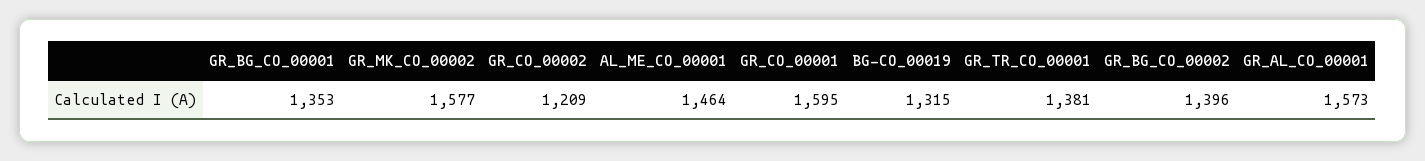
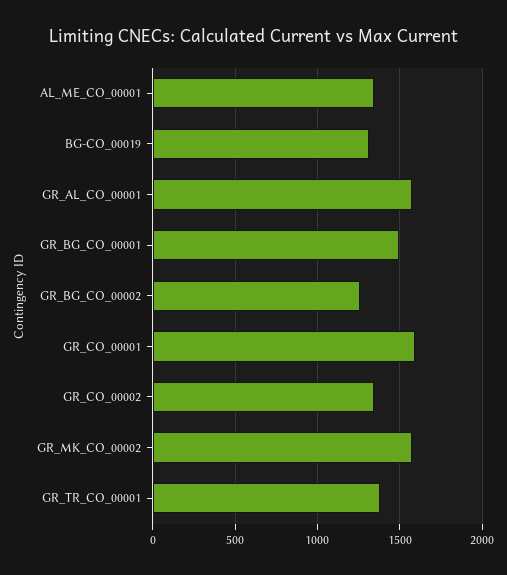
  {
-   "GR_BG_CO_00001": 1353,
+   "GR_BG_CO_00001": 1500,
    "GR_MK_CO_00002": 1577,
-   "GR_CO_00002": 1209,
+   "GR_CO_00002": 1350,
-   "AL_ME_CO_00001": 1464,
+   "AL_ME_CO_00001": 1350,
    "GR_CO_00001": 1595,
    "BG-CO_00019": 1315,
    "GR_TR_CO_00001": 1381,
-   "GR_BG_CO_00002": 1396,
+   "GR_BG_CO_00002": 1250,
    "GR_AL_CO_00001": 1573
  }

